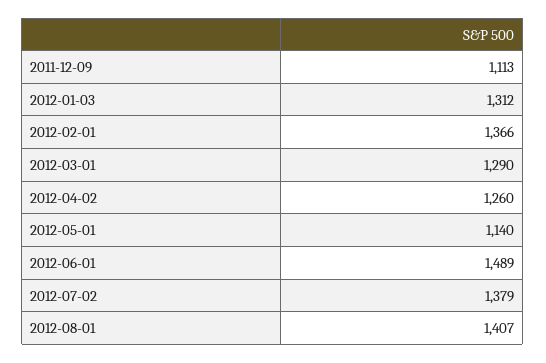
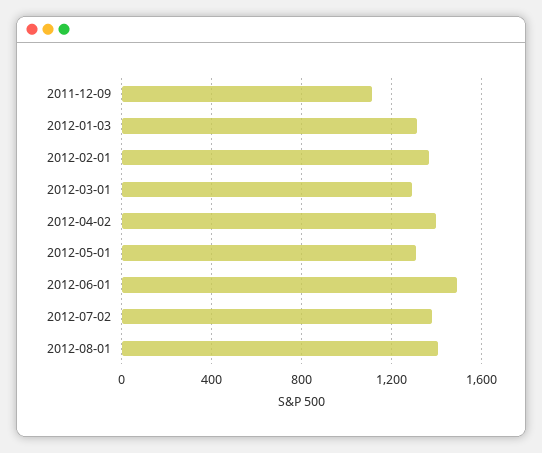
  {
    "2011-12-09": 1113,
    "2012-01-03": 1312,
    "2012-02-01": 1366,
    "2012-03-01": 1290,
-   "2012-04-02": 1260,
+   "2012-04-02": 1400,
-   "2012-05-01": 1140,
+   "2012-05-01": 1300,
    "2012-06-01": 1489,
    "2012-07-02": 1379,
    "2012-08-01": 1407
  }

